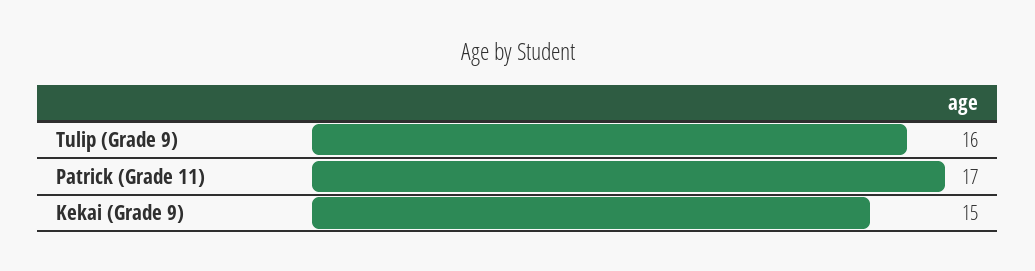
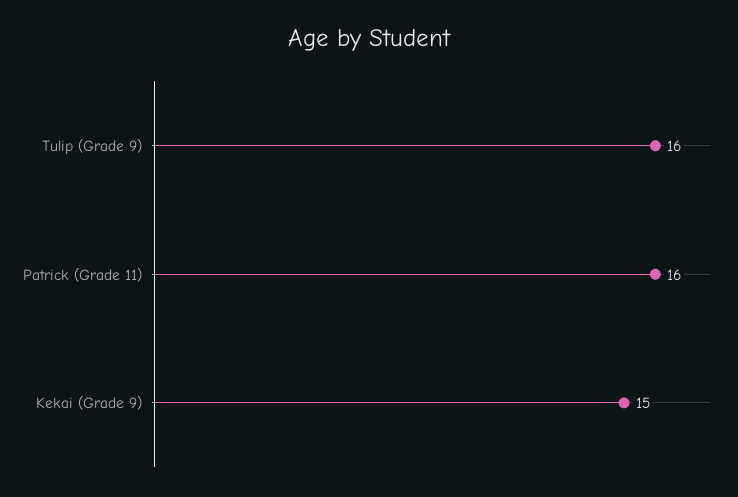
  {
    "Tulip (Grade 9)": 16,
-   "Patrick (Grade 11)": 17,
+   "Patrick (Grade 11)": 16,
    "Kekai (Grade 9)": 15
  }

